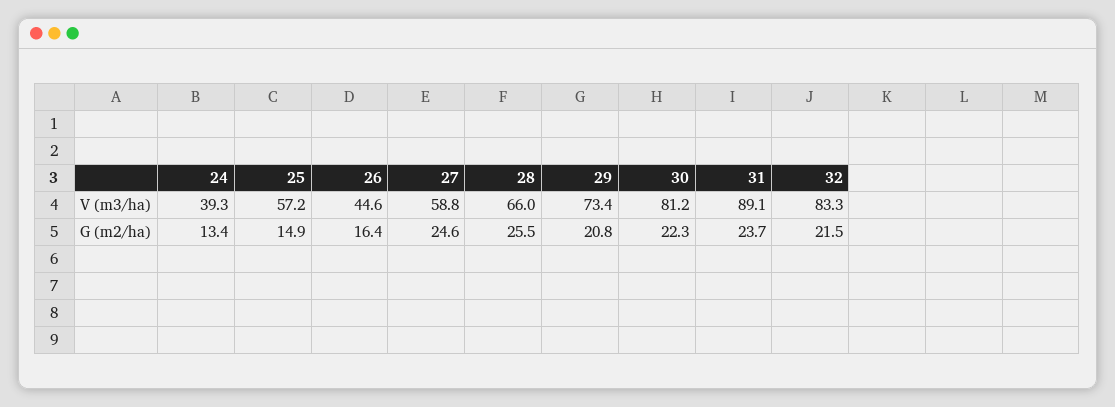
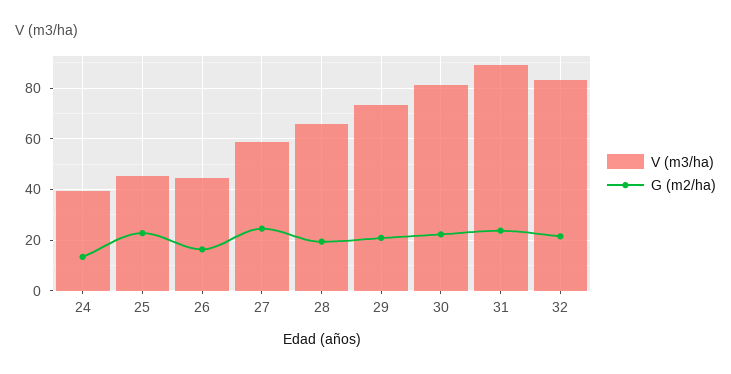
  {
    "V (m3/ha)": {
      "24": 39.3,
-     "25": 57.2,
+     "25": 45,
      "26": 44.6,
      "27": 58.8,
      "28": 66,
      "29": 73.4,
      "30": 81.2,
      "31": 89.1,
      "32": 83.3
    },
    "G (m2/ha)": {
      "24": 13.4,
-     "25": 14.9,
+     "25": 22.5,
      "26": 16.4,
      "27": 24.6,
-     "28": 25.5,
+     "28": 20,
      "29": 20.8,
      "30": 22.3,
      "31": 23.7,
      "32": 21.5
    }
  }

